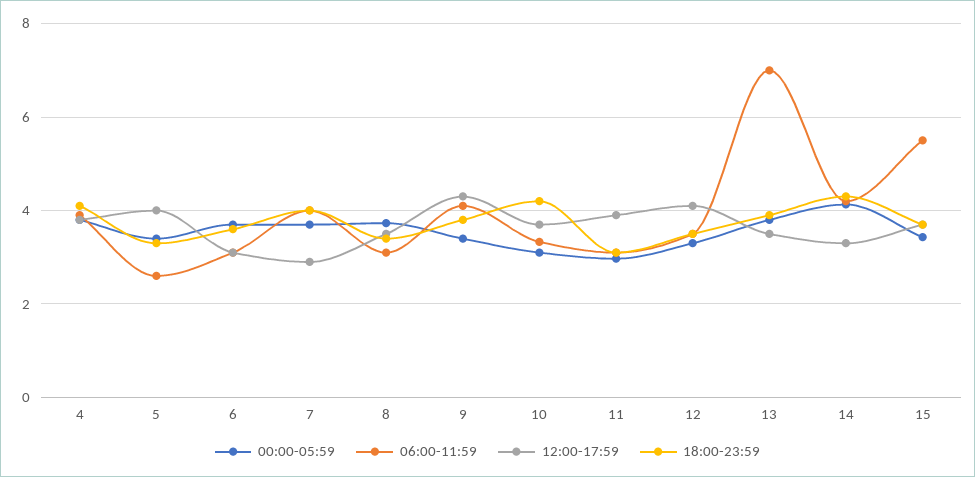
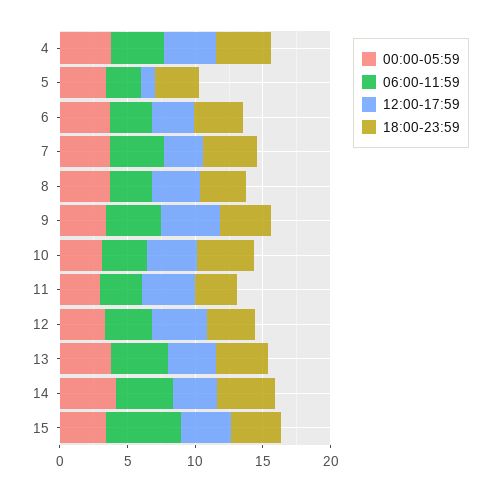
  {
    "00:00-05:59": {
      "4": 3.8,
      "5": 3.4,
      "6": 3.8,
      "7": 3.8,
      "8": 3.8,
      "9": 3.4,
      "10": 3.2,
      "11": 3,
      "12": 3.4,
      "13": 3.8,
      "14": 4.2,
      "15": 3.4
    },
    "06:00-11:59": {
      "4": 4,
      "5": 2.6,
      "6": 3.2,
      "7": 4,
      "8": 3.2,
      "9": 4.2,
      "10": 3.4,
      "11": 3.2,
      "12": 3.6,
-     "13": 7,
+     "13": 4,
      "14": 4.2,
      "15": 5.6
    },
    "12:00-17:59": {
      "4": 3.8,
-     "5": 4,
+     "5": 1,
      "6": 3.2,
      "7": 3,
      "8": 3.6,
      "9": 4.4,
      "10": 3.8,
      "11": 4,
      "12": 4.2,
      "13": 3.6,
      "14": 3.4,
      "15": 3.8
    },
    "18:00-23:59": {
      "4": 4.2,
      "5": 3.4,
      "6": 3.6,
      "7": 4,
      "8": 3.4,
      "9": 3.8,
      "10": 4.2,
      "11": 3.2,
      "12": 3.6,
      "13": 4,
      "14": 4.4,
      "15": 3.8
    }
  }

